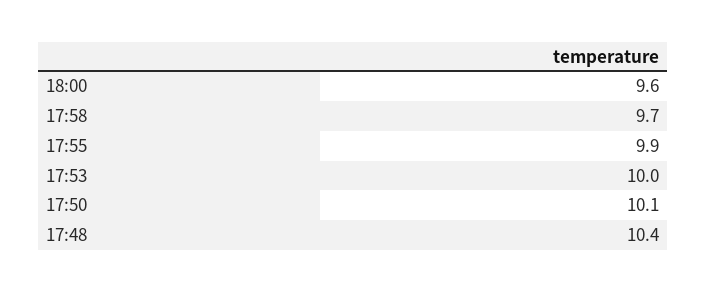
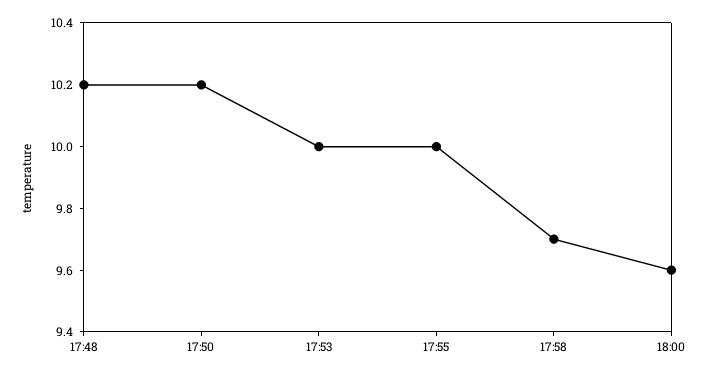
  {
    "18:00": 9.6,
    "17:58": 9.7,
-   "17:55": 9.9,
+   "17:55": 10,
    "17:53": 10,
-   "17:50": 10.1,
+   "17:50": 10.2,
-   "17:48": 10.4
+   "17:48": 10.2
  }

